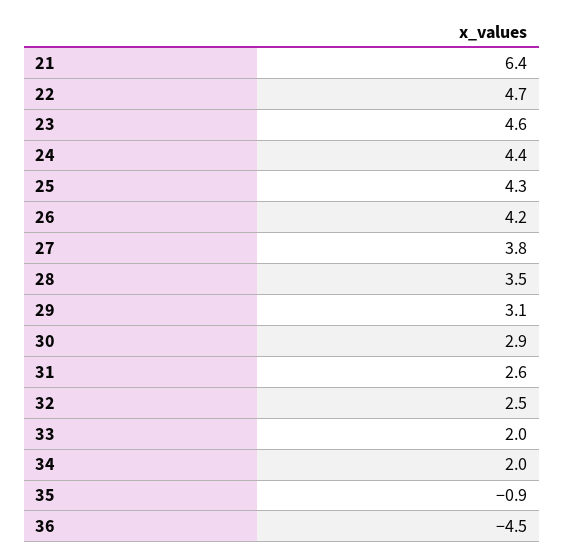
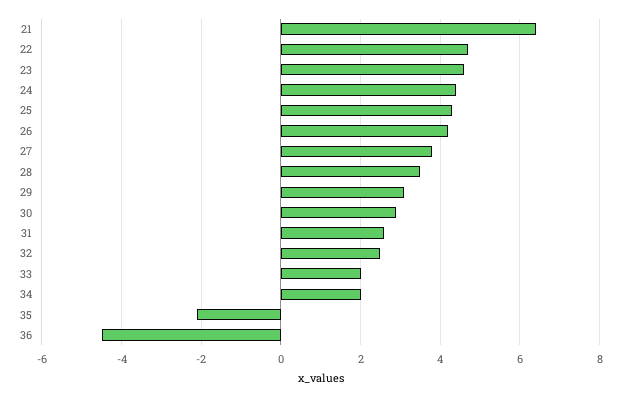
  {
    "21": 6.4,
    "22": 4.7,
    "23": 4.6,
    "24": 4.4,
    "25": 4.3,
    "26": 4.2,
    "27": 3.8,
    "28": 3.5,
    "29": 3.1,
    "30": 2.9,
    "31": 2.6,
    "32": 2.5,
    "33": 2,
    "34": 2,
-   "35": -0.9,
+   "35": -2,
    "36": -4.5
  }

